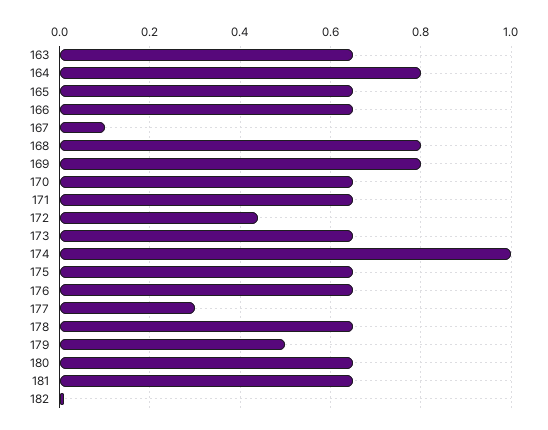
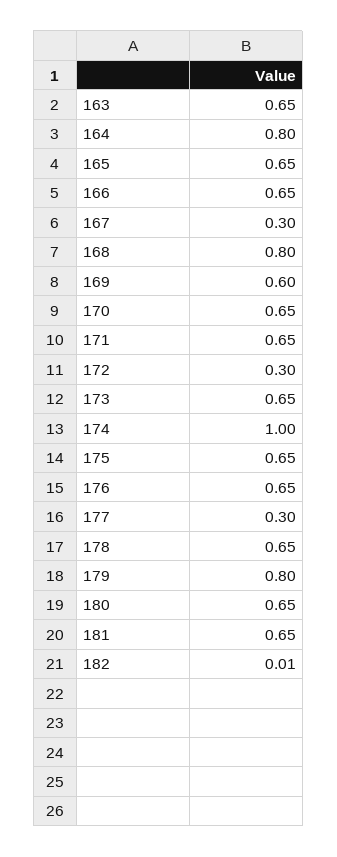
  {
    "163": 0.65,
    "164": 0.8,
    "165": 0.65,
    "166": 0.65,
-   "167": 0.1,
+   "167": 0.3,
    "168": 0.8,
-   "169": 0.8,
+   "169": 0.6,
    "170": 0.65,
    "171": 0.65,
-   "172": 0.45,
+   "172": 0.3,
    "173": 0.65,
    "174": 1,
    "175": 0.65,
    "176": 0.65,
    "177": 0.3,
    "178": 0.65,
-   "179": 0.5,
+   "179": 0.8,
    "180": 0.65,
    "181": 0.65,
    "182": 0.01
  }

